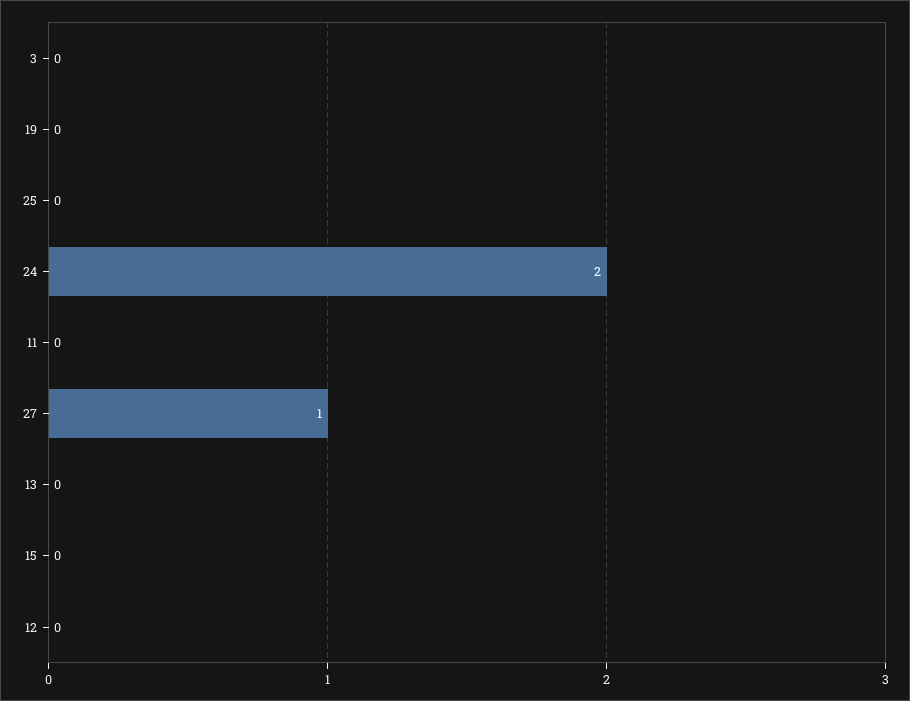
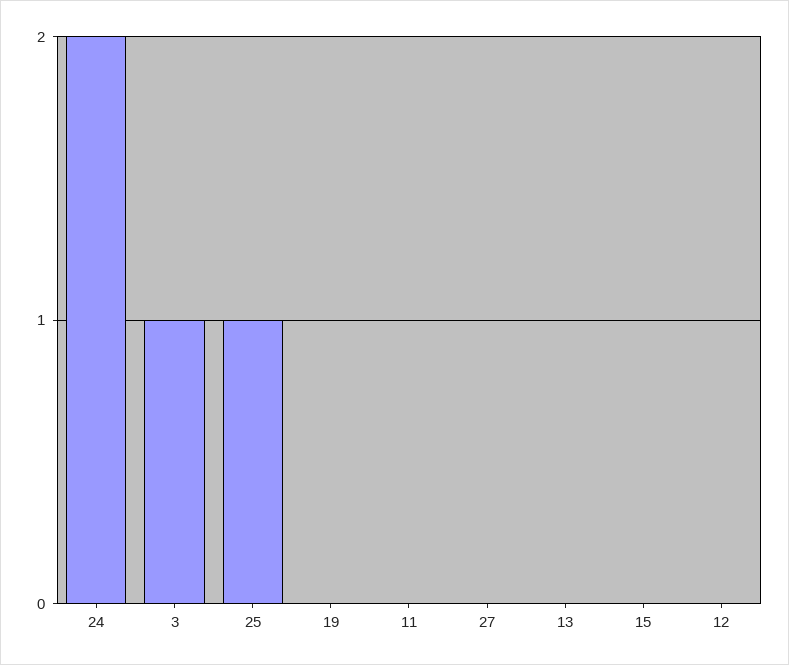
  {
-   "3": 0,
+   "3": 1,
    "19": 0,
-   "25": 0,
+   "25": 1,
    "24": 2,
    "11": 0,
-   "27": 1,
+   "27": 0,
    "13": 0,
    "15": 0,
    "12": 0
  }

